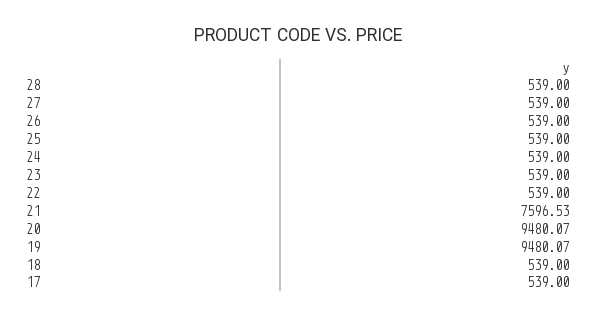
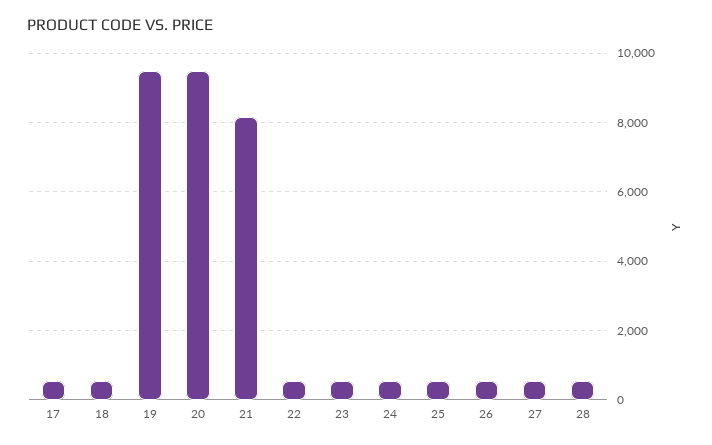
  {
    "28": 539,
    "27": 539,
    "26": 539,
    "25": 539,
    "24": 539,
    "23": 539,
    "22": 539,
-   "21": 7596.53,
+   "21": 8200,
    "20": 9480.07,
    "19": 9480.07,
    "18": 539,
    "17": 539
  }

